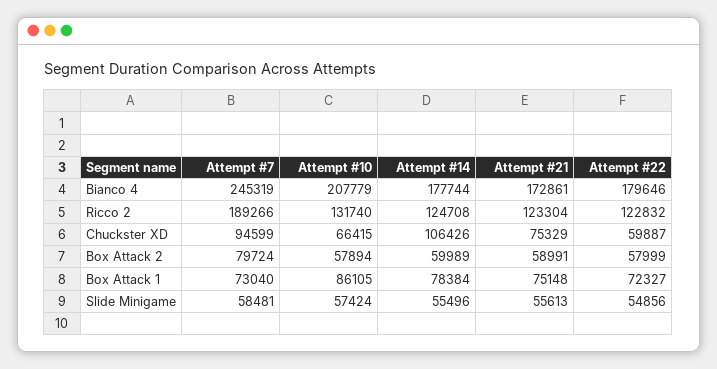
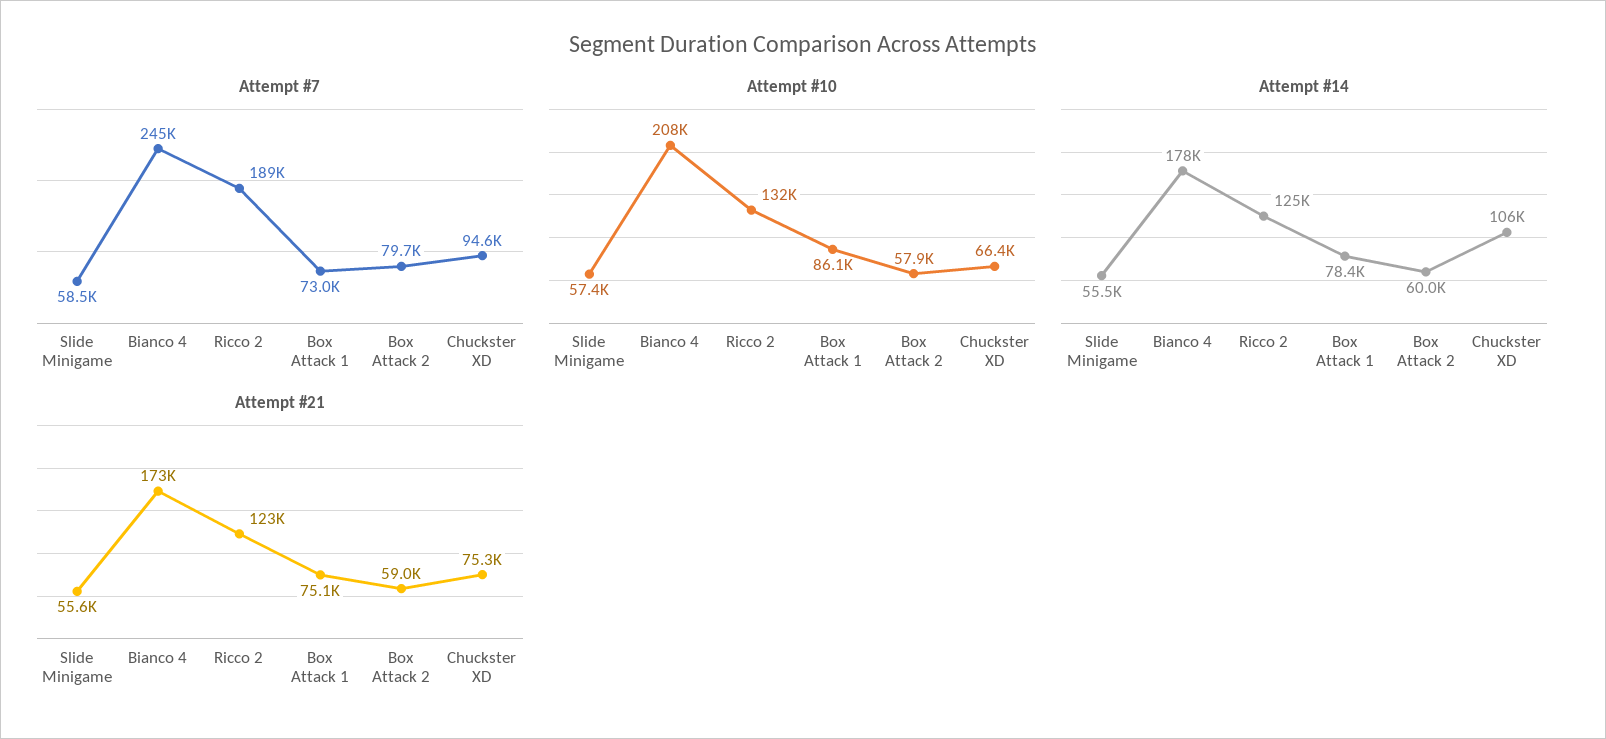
  {
    "Attempt #7": {
      "Bianco 4": 245319,
      "Ricco 2": 189266,
      "Chuckster XD": 94599,
      "Box Attack 2": 79724,
      "Box Attack 1": 73040,
      "Slide Minigame": 58481
    },
    "Attempt #10": {
      "Bianco 4": 207779,
      "Ricco 2": 131740,
      "Chuckster XD": 66415,
      "Box Attack 2": 57894,
      "Box Attack 1": 86105,
      "Slide Minigame": 57424
    },
    "Attempt #14": {
      "Bianco 4": 177744,
      "Ricco 2": 124708,
      "Chuckster XD": 106426,
      "Box Attack 2": 59989,
      "Box Attack 1": 78384,
      "Slide Minigame": 55496
    },
    "Attempt #21": {
      "Bianco 4": 172861,
      "Ricco 2": 123304,
      "Chuckster XD": 75329,
      "Box Attack 2": 58991,
      "Box Attack 1": 75148,
      "Slide Minigame": 55613
-   },
+   }
-   "Attempt #22": {
-     "Bianco 4": 179646,
-     "Ricco 2": 122832,
-     "Chuckster XD": 59887,
-     "Box Attack 2": 57999,
-     "Box Attack 1": 72327,
-     "Slide Minigame": 54856
-   }
  }

